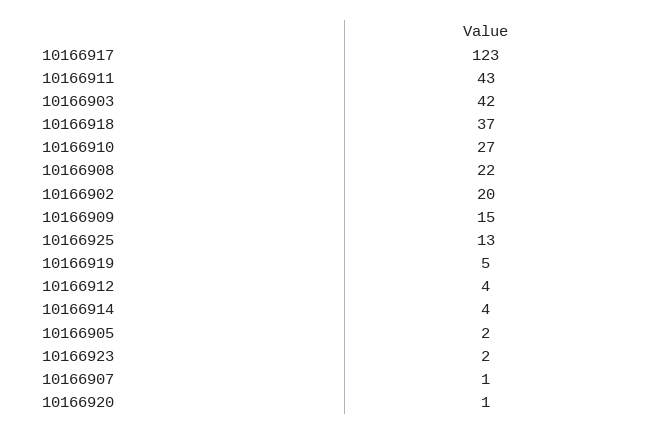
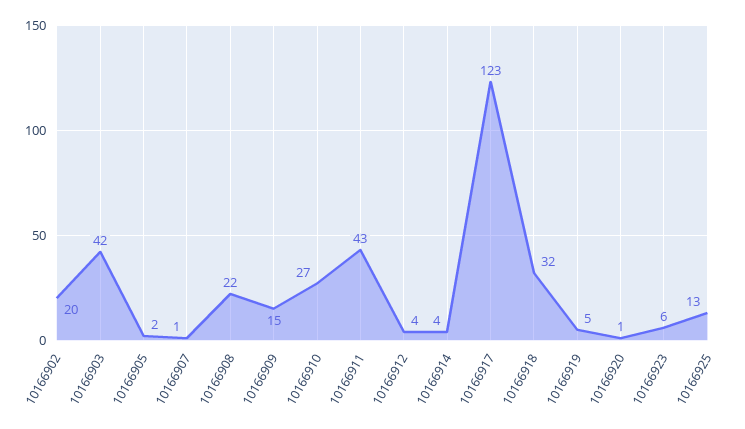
  {
    "10166917": 123,
    "10166911": 43,
    "10166903": 42,
-   "10166918": 37,
+   "10166918": 32,
    "10166910": 27,
    "10166908": 22,
    "10166902": 20,
    "10166909": 15,
    "10166925": 13,
    "10166919": 5,
    "10166912": 4,
    "10166914": 4,
    "10166905": 2,
-   "10166923": 2,
+   "10166923": 6,
    "10166907": 1,
    "10166920": 1
  }

